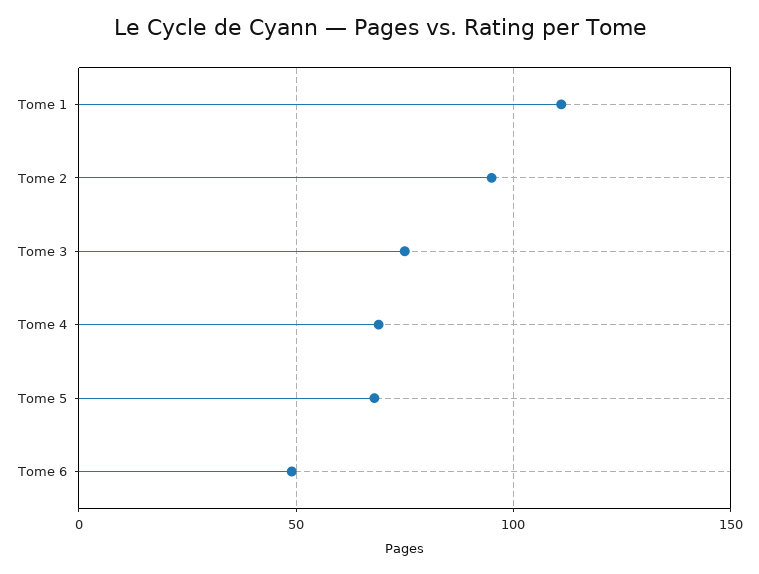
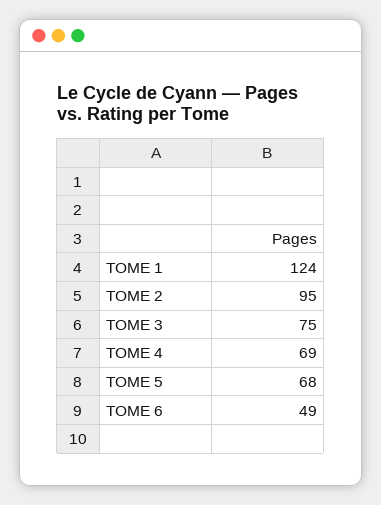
  {
-   "Tome 1": 110,
+   "Tome 1": 124,
    "Tome 2": 95,
    "Tome 3": 75,
    "Tome 4": 69,
    "Tome 5": 68,
    "Tome 6": 49
  }

